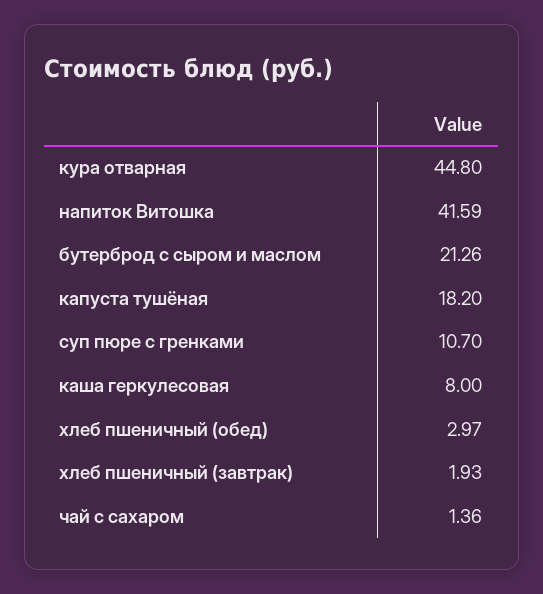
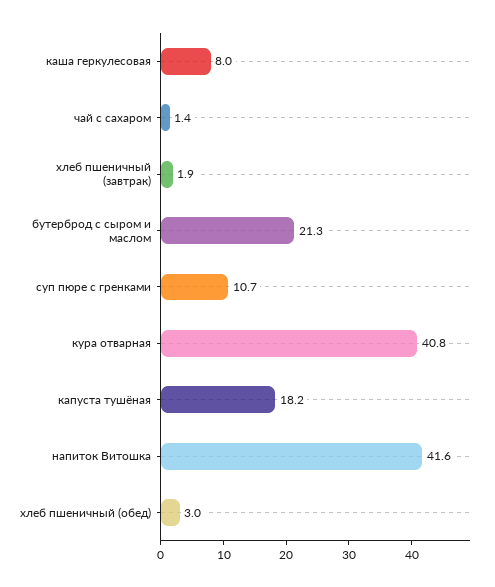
  {
-   "кура отварная": 44.8,
+   "кура отварная": 40.8,
    "напиток Витошка": 41.59,
    "бутерброд с сыром и маслом": 21.26,
    "капуста тушёная": 18.2,
    "суп пюре с гренками": 10.7,
    "каша геркулесовая": 8,
    "хлеб пшеничный (обед)": 2.97,
    "хлеб пшеничный (завтрак)": 1.93,
    "чай с сахаром": 1.36
  }

